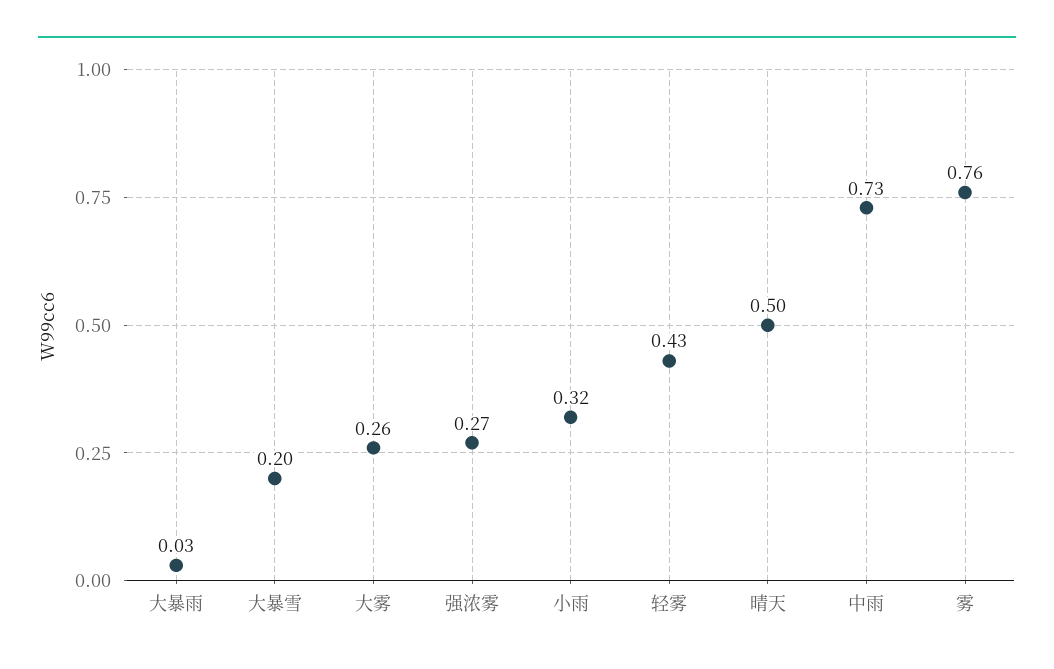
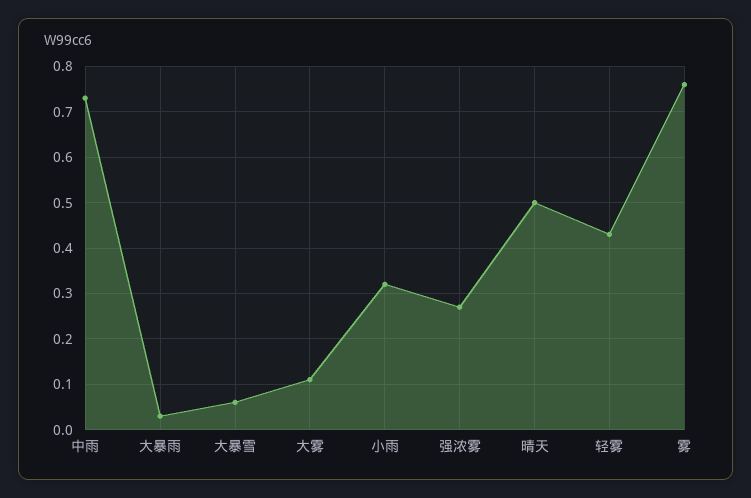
  {
    "大暴雨": 0.03,
-   "大暴雪": 0.2,
+   "大暴雪": 0.05,
-   "大雾": 0.26,
+   "大雾": 0.1,
    "强浓雾": 0.27,
    "小雨": 0.32,
    "轻雾": 0.43,
    "晴天": 0.5,
    "中雨": 0.73,
    "雾": 0.76
  }

